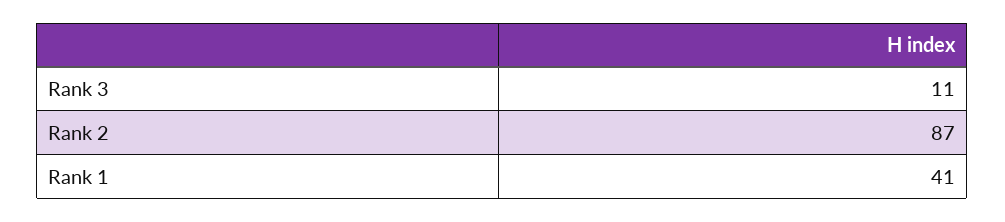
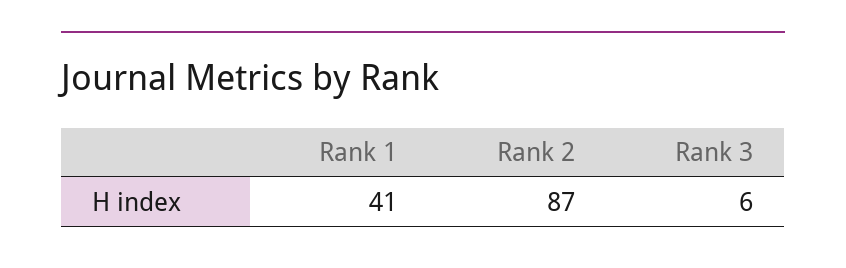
  {
-   "Rank 3": 11,
+   "Rank 3": 6,
    "Rank 2": 87,
    "Rank 1": 41
  }

